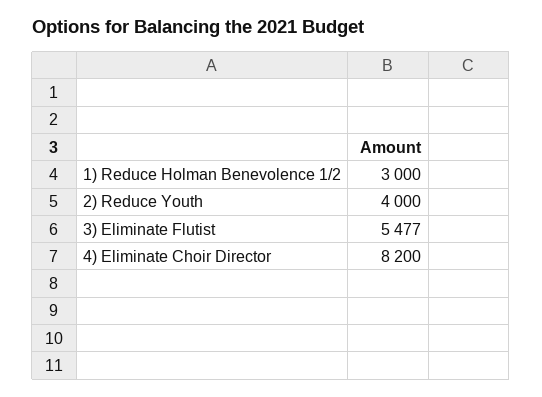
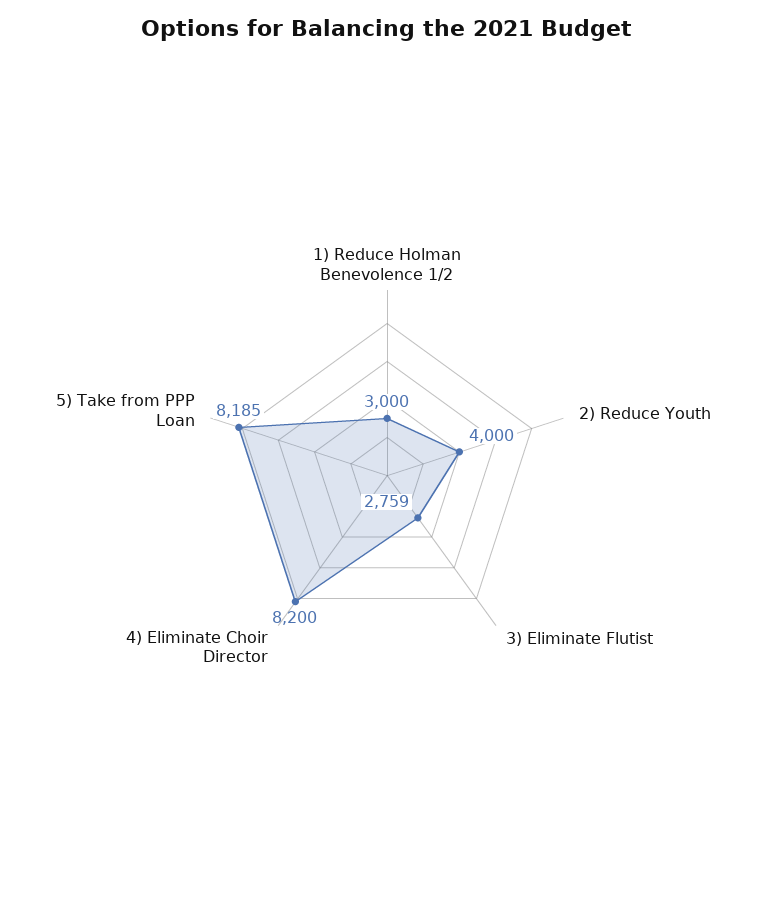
  {
    "1) Reduce Holman Benevolence 1/2": 3000,
    "2) Reduce Youth": 4000,
-   "3) Eliminate Flutist": 5477,
+   "3) Eliminate Flutist": 2759,
-   "4) Eliminate Choir Director": 8200
+   "4) Eliminate Choir Director": 8200,
+   "5) Take from PPP Loan": 8185
  }

